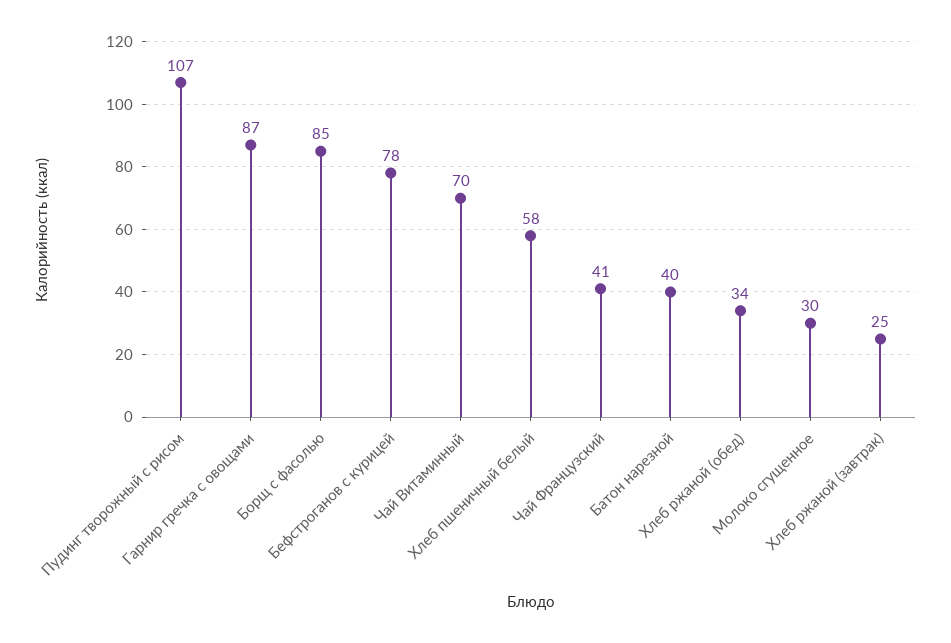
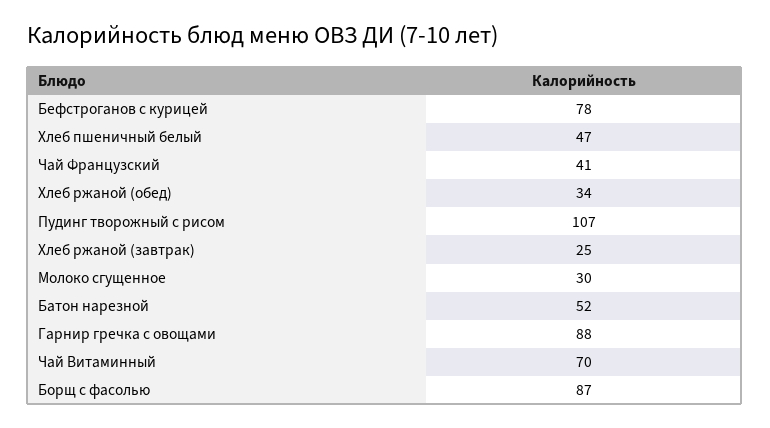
  {
    "Пудинг творожный с рисом": 107,
-   "Гарнир гречка с овощами": 87,
+   "Гарнир гречка с овощами": 88,
-   "Борщ с фасолью": 85,
+   "Борщ с фасолью": 87,
    "Бефстроганов с курицей": 78,
    "Чай Витаминный": 70,
-   "Хлеб пшеничный белый": 58,
+   "Хлеб пшеничный белый": 47,
    "Чай Французский": 41,
-   "Батон нарезной": 40,
+   "Батон нарезной": 52,
    "Хлеб ржаной (обед)": 34,
    "Молоко сгущенное": 30,
    "Хлеб ржаной (завтрак)": 25
  }

